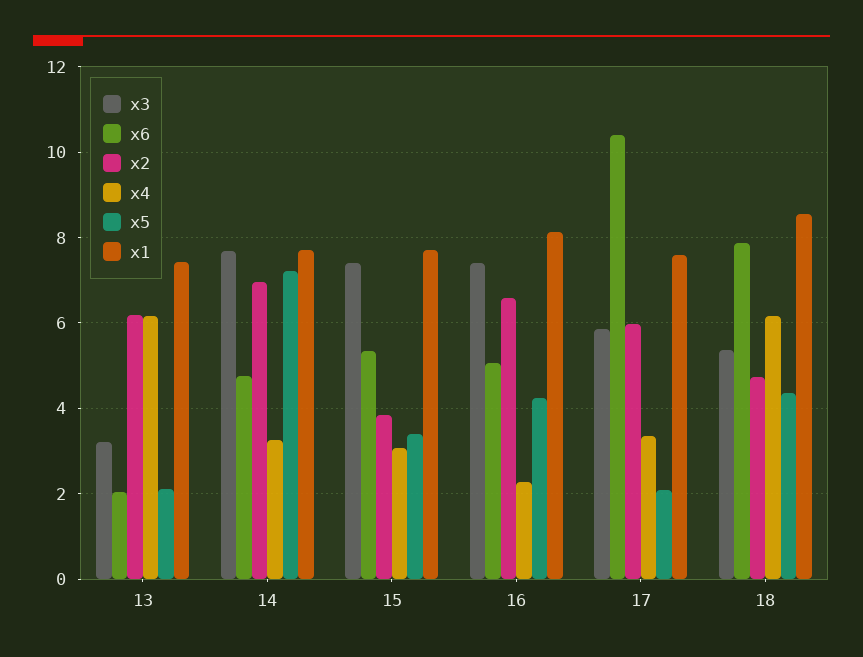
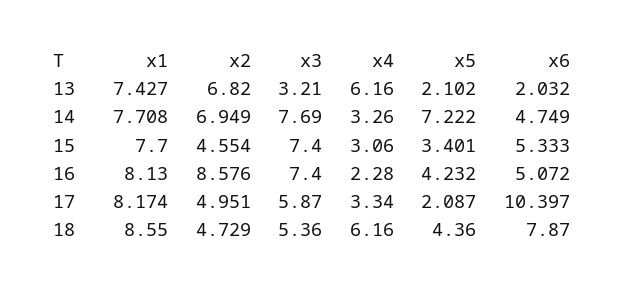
  {
    "x3": {
      "13": 3.21,
      "14": 7.69,
      "15": 7.4,
      "16": 7.4,
      "17": 5.87,
      "18": 5.36
    },
    "x6": {
      "13": 2.032,
      "14": 4.749,
      "15": 5.333,
      "16": 5.072,
      "17": 10.397,
      "18": 7.87
    },
    "x2": {
-     "13": 6.2,
+     "13": 6.82,
      "14": 6.949,
-     "15": 3.8,
+     "15": 4.554,
-     "16": 6.6,
+     "16": 8.576,
-     "17": 6,
+     "17": 4.951,
      "18": 4.729
    },
    "x4": {
      "13": 6.16,
      "14": 3.26,
      "15": 3.06,
      "16": 2.28,
      "17": 3.34,
      "18": 6.16
    },
    "x5": {
      "13": 2.102,
      "14": 7.222,
      "15": 3.401,
      "16": 4.232,
      "17": 2.087,
      "18": 4.36
    },
    "x1": {
      "13": 7.427,
      "14": 7.708,
      "15": 7.7,
      "16": 8.13,
-     "17": 7.6,
+     "17": 8.174,
      "18": 8.55
    }
  }

